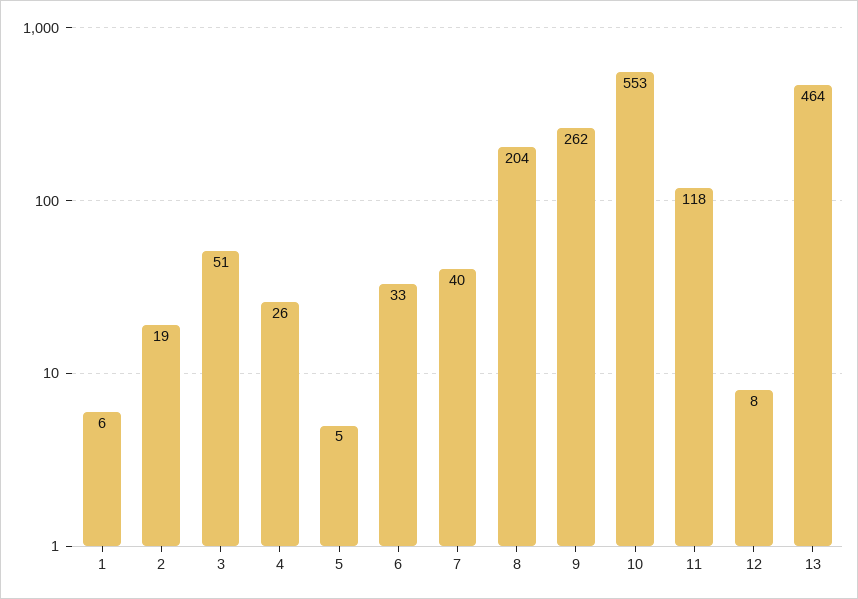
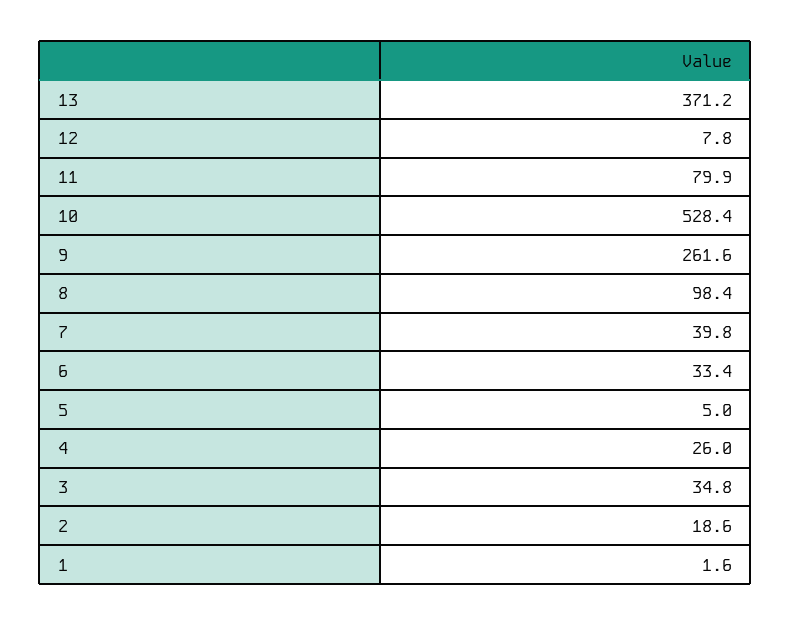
  {
-   "1": 6,
+   "1": 1.6,
    "2": 18.6,
-   "3": 51,
+   "3": 34.8,
    "4": 26,
    "5": 5,
    "6": 33.4,
    "7": 39.8,
-   "8": 204,
+   "8": 98.4,
    "9": 261.6,
-   "10": 553,
+   "10": 528.4,
-   "11": 118,
+   "11": 79.9,
    "12": 7.8,
-   "13": 464
+   "13": 371.2
  }

